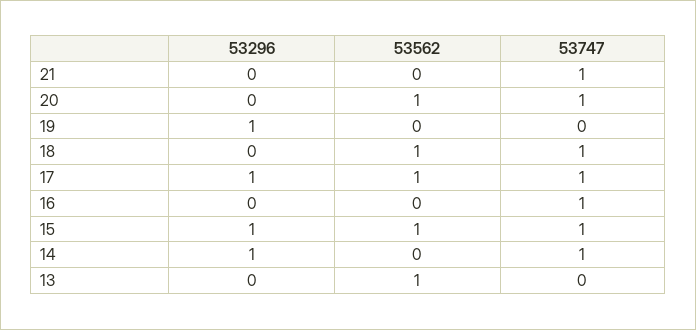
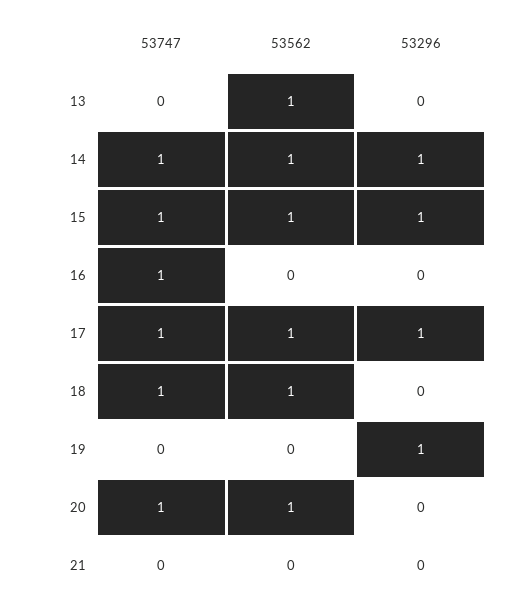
  {
    "53296": {
      "21": 0,
      "20": 0,
      "19": 1,
      "18": 0,
      "17": 1,
      "16": 0,
      "15": 1,
      "14": 1,
      "13": 0
    },
    "53562": {
      "21": 0,
      "20": 1,
      "19": 0,
      "18": 1,
      "17": 1,
      "16": 0,
      "15": 1,
-     "14": 0,
+     "14": 1,
      "13": 1
    },
    "53747": {
-     "21": 1,
+     "21": 0,
      "20": 1,
      "19": 0,
      "18": 1,
      "17": 1,
      "16": 1,
      "15": 1,
      "14": 1,
      "13": 0
    }
  }

